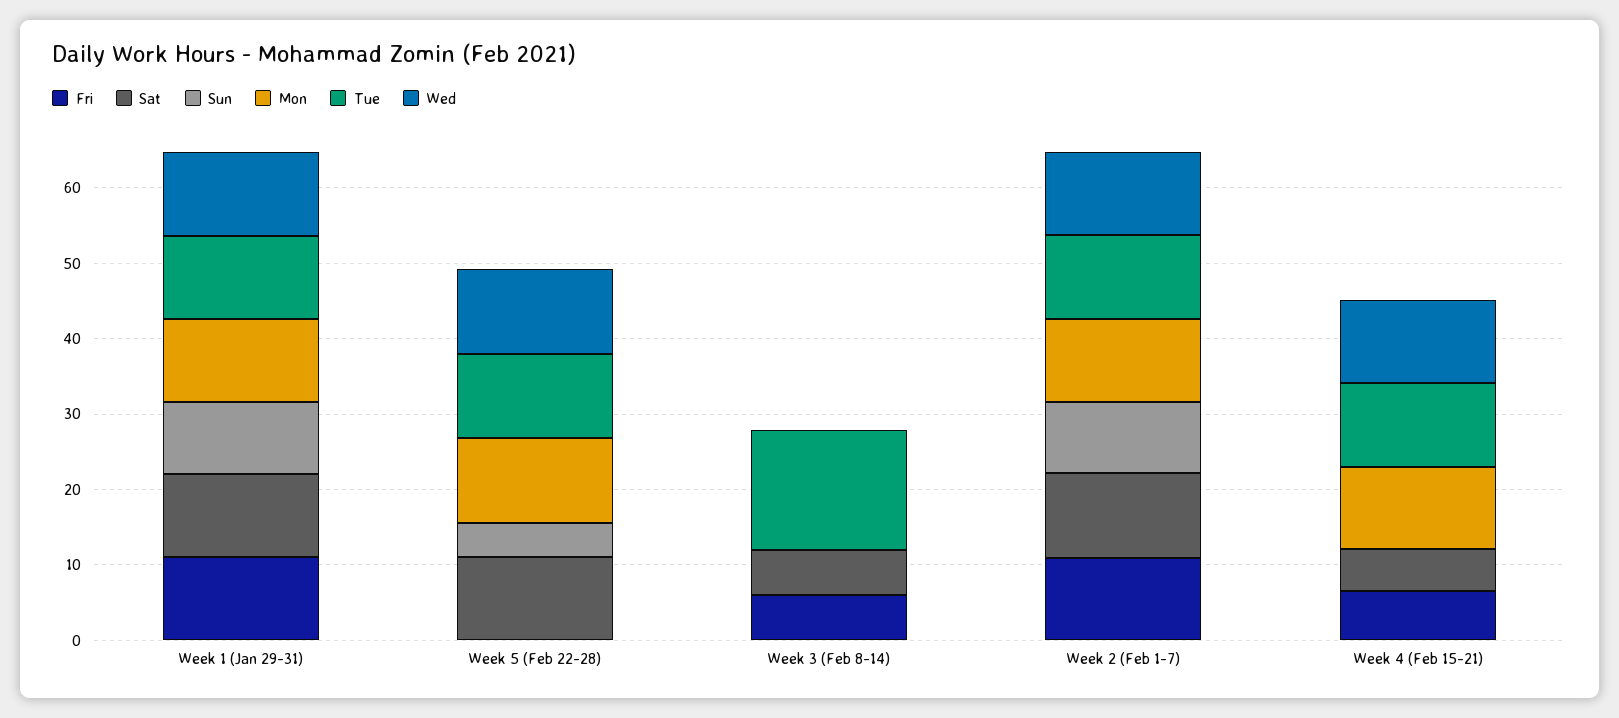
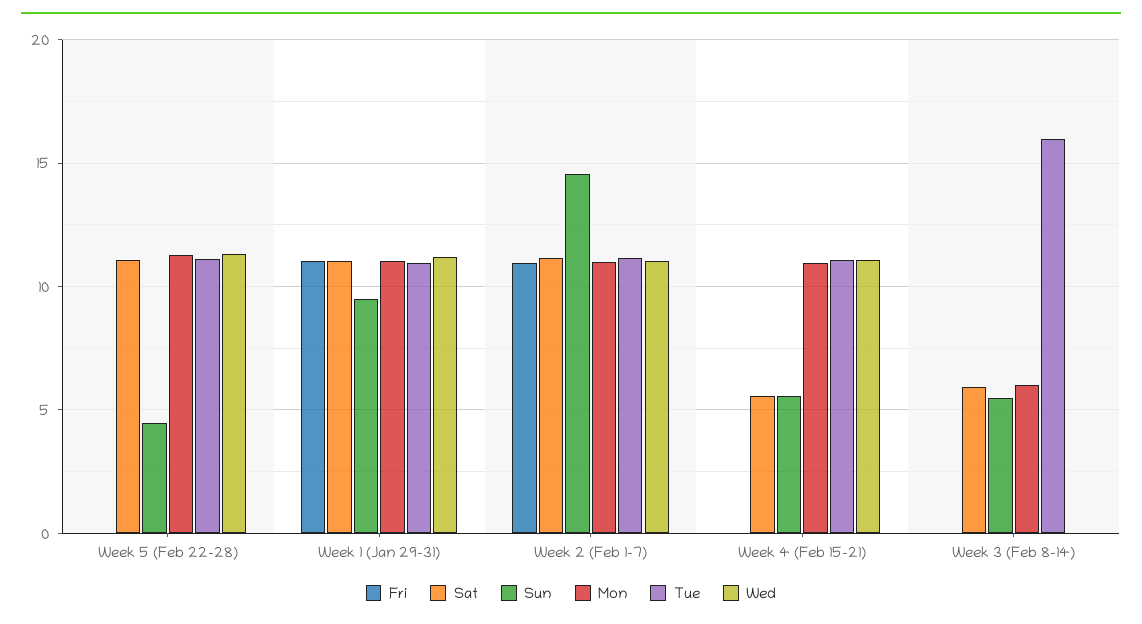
  {
    "Fri": {
      "Week 1 (Jan 29-31)": 11,
      "Week 5 (Feb 22-28)": 0,
-     "Week 3 (Feb 8-14)": 6,
+     "Week 3 (Feb 8-14)": 0,
      "Week 2 (Feb 1-7)": 11,
-     "Week 4 (Feb 15-21)": 6
+     "Week 4 (Feb 15-21)": 0
    },
    "Sat": {
      "Week 1 (Jan 29-31)": 11,
      "Week 5 (Feb 22-28)": 11,
      "Week 3 (Feb 8-14)": 6,
      "Week 2 (Feb 1-7)": 11,
      "Week 4 (Feb 15-21)": 5.5
    },
    "Sun": {
      "Week 1 (Jan 29-31)": 9.5,
      "Week 5 (Feb 22-28)": 4.5,
-     "Week 3 (Feb 8-14)": 0,
+     "Week 3 (Feb 8-14)": 5.5,
-     "Week 2 (Feb 1-7)": 10,
+     "Week 2 (Feb 1-7)": 14.5,
-     "Week 4 (Feb 15-21)": 0
+     "Week 4 (Feb 15-21)": 5.5
    },
    "Mon": {
      "Week 1 (Jan 29-31)": 11,
      "Week 5 (Feb 22-28)": 11.5,
-     "Week 3 (Feb 8-14)": 0,
+     "Week 3 (Feb 8-14)": 6,
      "Week 2 (Feb 1-7)": 11,
      "Week 4 (Feb 15-21)": 11
    },
    "Tue": {
      "Week 1 (Jan 29-31)": 11,
      "Week 5 (Feb 22-28)": 11,
      "Week 3 (Feb 8-14)": 16,
      "Week 2 (Feb 1-7)": 11,
      "Week 4 (Feb 15-21)": 11
    },
    "Wed": {
      "Week 1 (Jan 29-31)": 11,
      "Week 5 (Feb 22-28)": 11.5,
      "Week 3 (Feb 8-14)": 0,
      "Week 2 (Feb 1-7)": 11,
      "Week 4 (Feb 15-21)": 11
    }
  }

